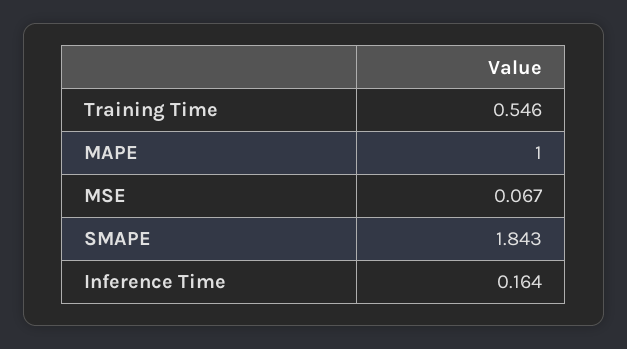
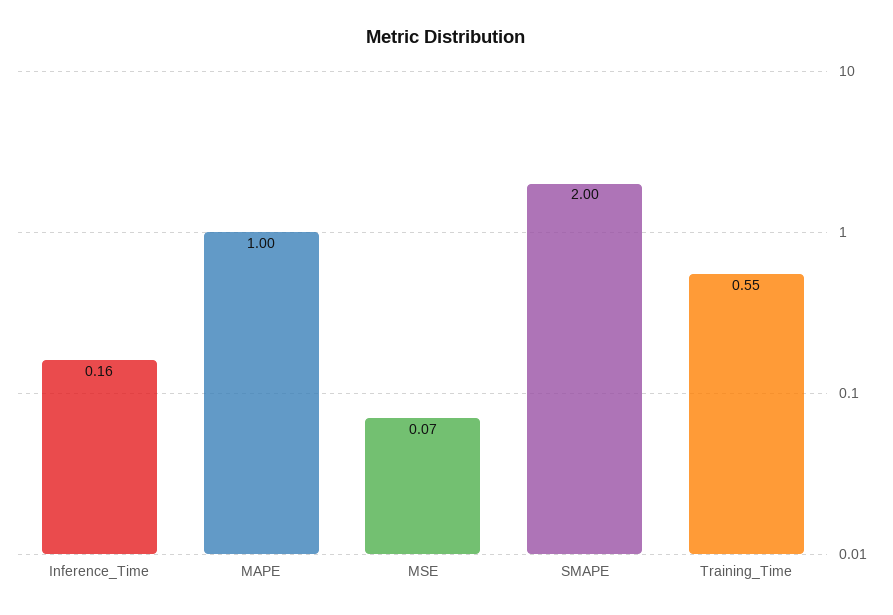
  {
    "Training Time": 0.546,
    "MAPE": 1,
    "MSE": 0.067,
-   "SMAPE": 1.843,
+   "SMAPE": 2,
    "Inference Time": 0.164
  }

